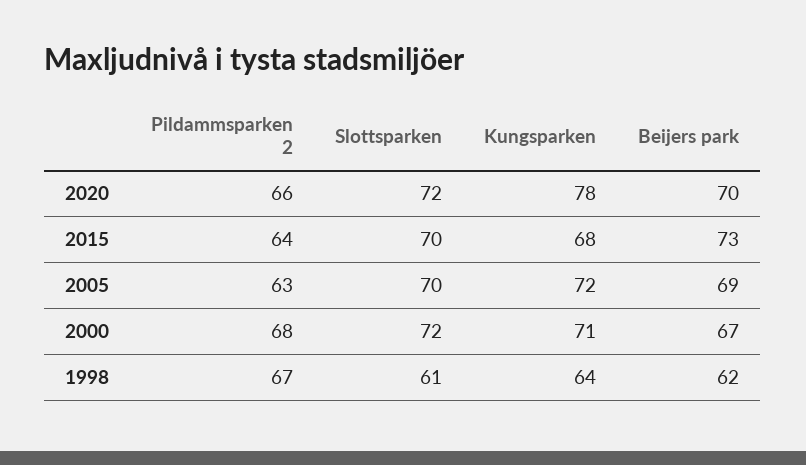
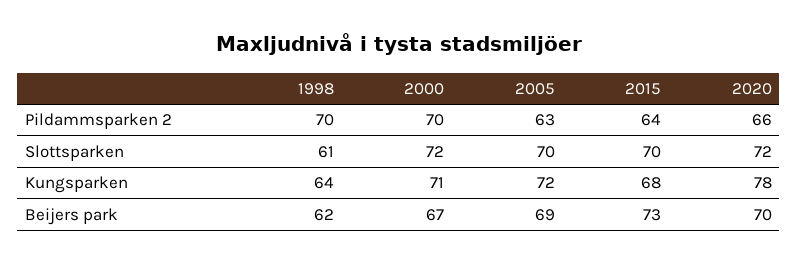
  {
    "Pildammsparken 2": {
      "2020": 66,
      "2015": 64,
      "2005": 63,
-     "2000": 68,
+     "2000": 70,
-     "1998": 67
+     "1998": 70
    },
    "Slottsparken": {
      "2020": 72,
      "2015": 70,
      "2005": 70,
      "2000": 72,
      "1998": 61
    },
    "Kungsparken": {
      "2020": 78,
      "2015": 68,
      "2005": 72,
      "2000": 71,
      "1998": 64
    },
    "Beijers park": {
      "2020": 70,
      "2015": 73,
      "2005": 69,
      "2000": 67,
      "1998": 62
    }
  }

